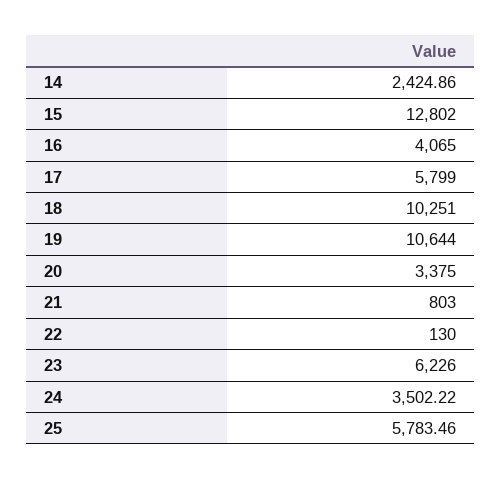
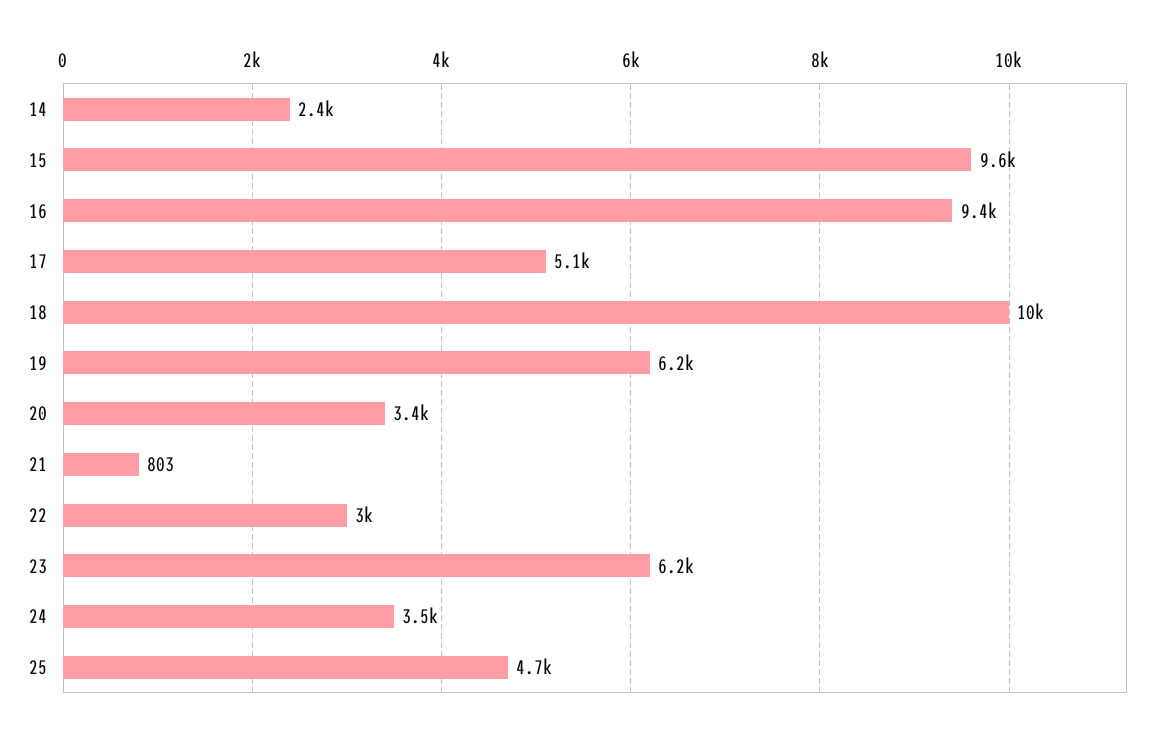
  {
    "14": 2424.86,
-   "15": 12802,
+   "15": 9600,
-   "16": 4065,
+   "16": 9400,
-   "17": 5799,
+   "17": 5100,
    "18": 10251,
-   "19": 10644,
+   "19": 6200,
    "20": 3375,
    "21": 803,
-   "22": 130,
+   "22": 3000,
    "23": 6226,
    "24": 3502.22,
-   "25": 5783.46
+   "25": 4700
  }

